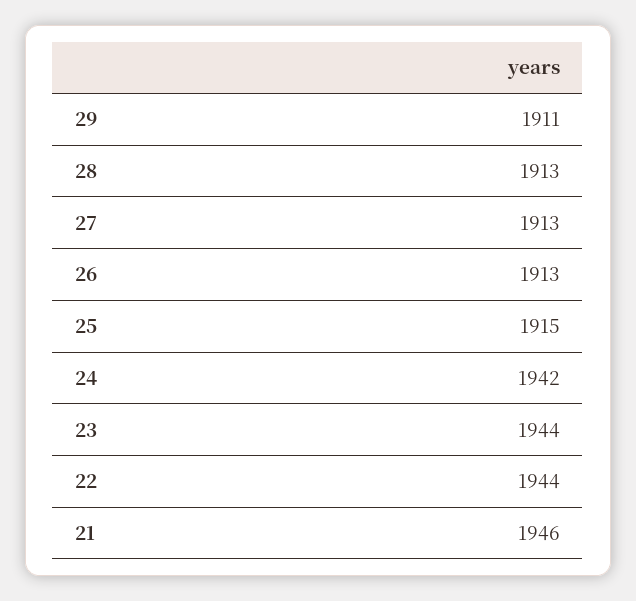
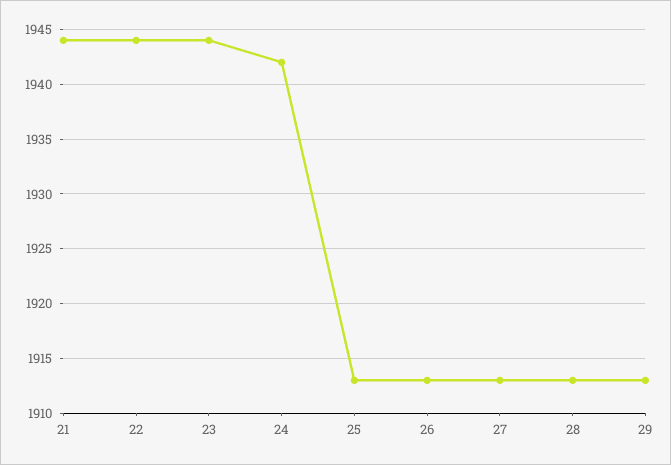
  {
-   "29": 1911,
+   "29": 1913,
    "28": 1913,
    "27": 1913,
    "26": 1913,
-   "25": 1915,
+   "25": 1913,
    "24": 1942,
    "23": 1944,
    "22": 1944,
-   "21": 1946
+   "21": 1944
  }

